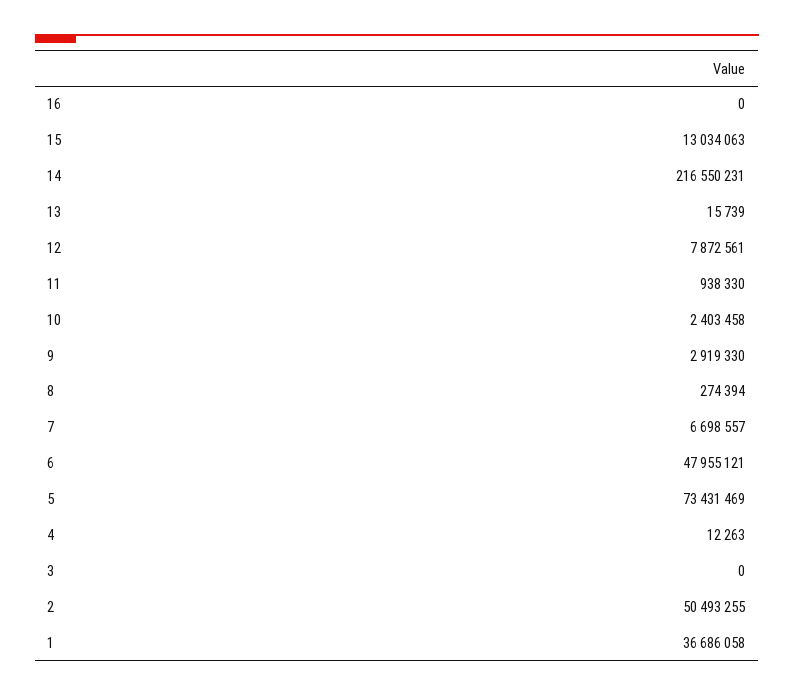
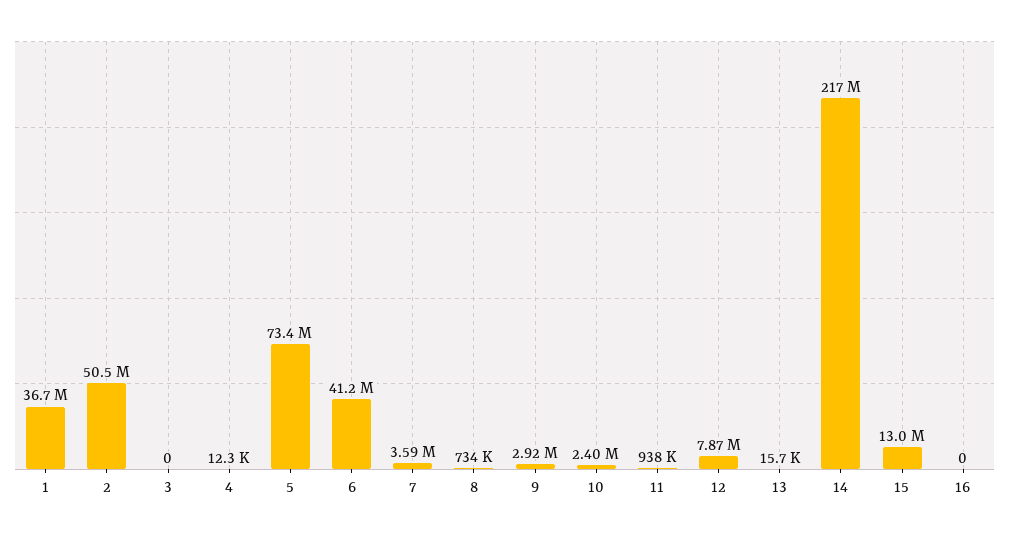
  {
    "16": 0,
    "15": 13034063,
    "14": 216550231,
    "13": 15739,
    "12": 7872561,
    "11": 938330,
    "10": 2403458,
    "9": 2919330,
-   "8": 274394,
+   "8": 734000,
-   "7": 6698557,
+   "7": 3590000,
-   "6": 47955121,
+   "6": 41200000,
    "5": 73431469,
    "4": 12263,
    "3": 0,
    "2": 50493255,
    "1": 36686058
  }

